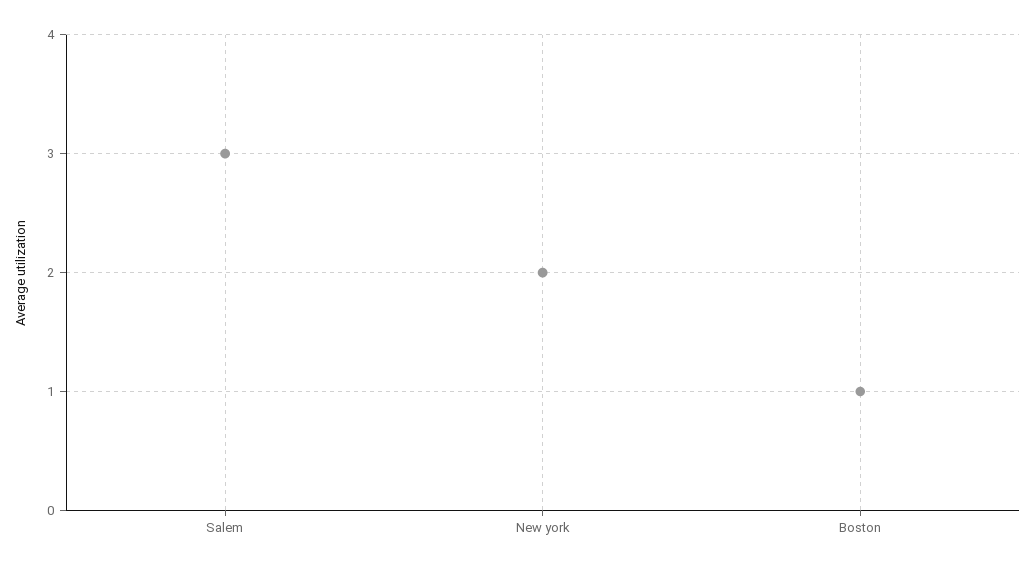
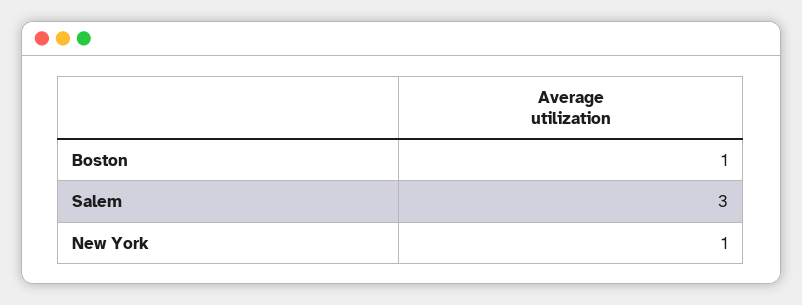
  {
    "Salem": 3,
-   "New york": 2,
+   "New york": 1,
    "Boston": 1
  }

